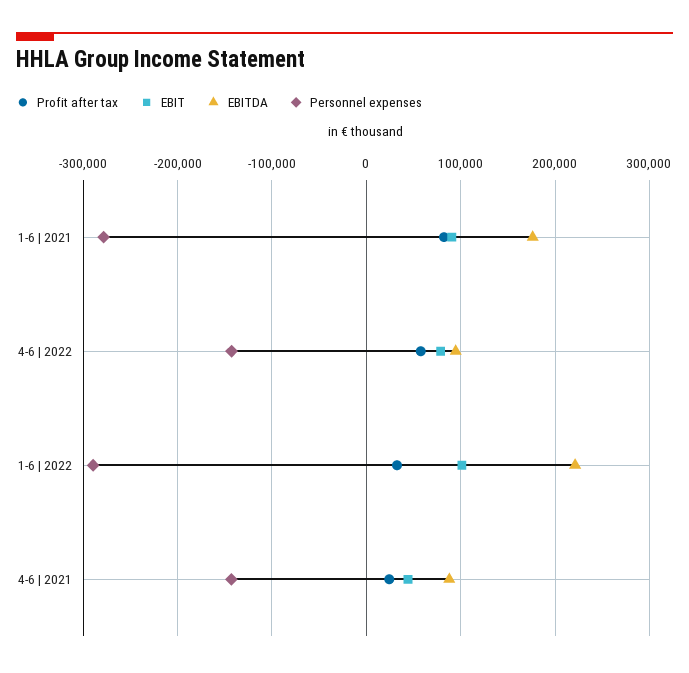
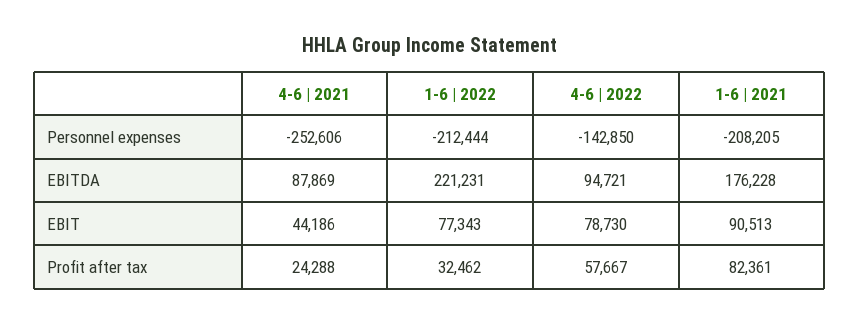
  {
    "Profit after tax": {
      "1-6 | 2021": 82361,
      "4-6 | 2022": 57667,
      "1-6 | 2022": 32462,
      "4-6 | 2021": 24288
    },
    "EBIT": {
      "1-6 | 2021": 90513,
      "4-6 | 2022": 78730,
-     "1-6 | 2022": 100000,
+     "1-6 | 2022": 77343,
      "4-6 | 2021": 44186
    },
    "EBITDA": {
      "1-6 | 2021": 176228,
      "4-6 | 2022": 94721,
      "1-6 | 2022": 221231,
      "4-6 | 2021": 87869
    },
    "Personnel expenses": {
-     "1-6 | 2021": -280000,
+     "1-6 | 2021": -208205,
      "4-6 | 2022": -142850,
-     "1-6 | 2022": -290000,
+     "1-6 | 2022": -212444,
-     "4-6 | 2021": -140000
+     "4-6 | 2021": -252606
    }
  }

